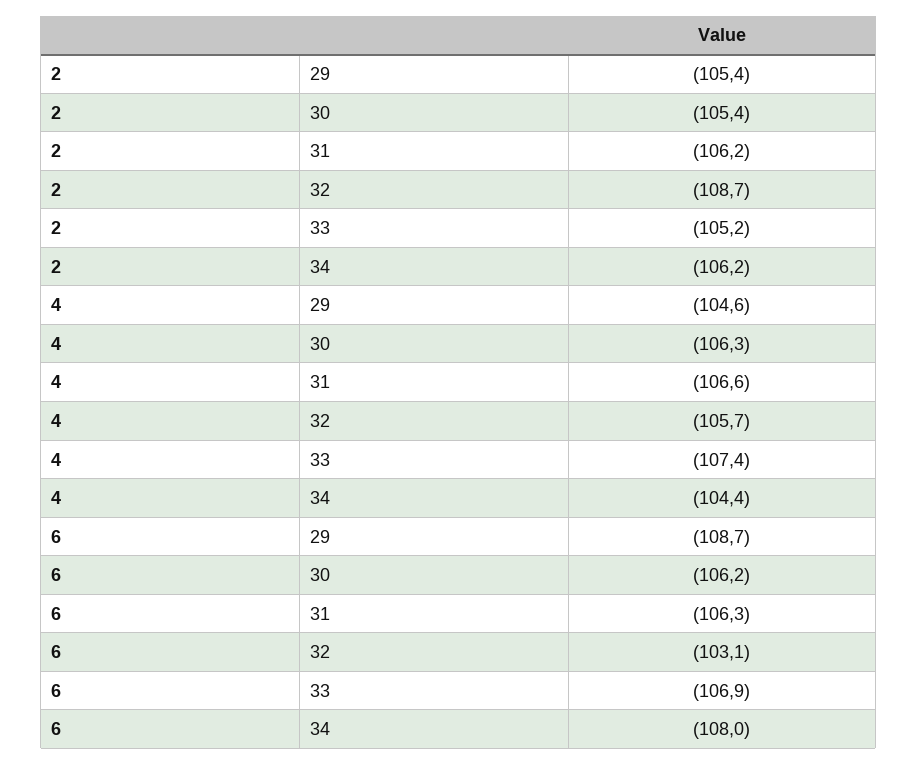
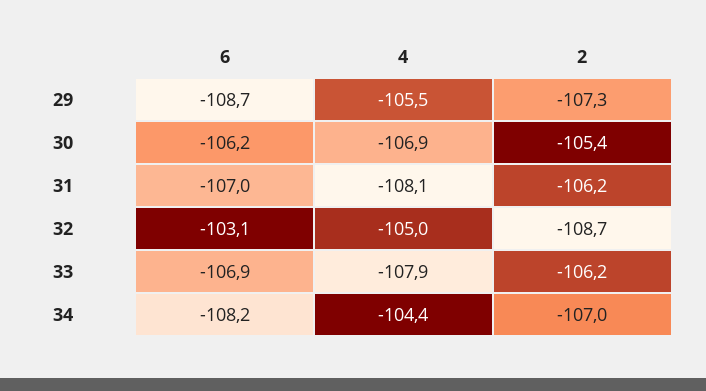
  {
    "2": {
-     "29": -105.4,
+     "29": -107.3,
      "30": -105.4,
      "31": -106.2,
      "32": -108.7,
-     "33": -105.2,
+     "33": -106.2,
-     "34": -106.2
+     "34": -107
    },
    "4": {
-     "29": -104.6,
+     "29": -105.5,
-     "30": -106.3,
+     "30": -106.9,
-     "31": -106.6,
+     "31": -108.1,
-     "32": -105.7,
+     "32": -105,
-     "33": -107.4,
+     "33": -107.9,
      "34": -104.4
    },
    "6": {
      "29": -108.7,
      "30": -106.2,
-     "31": -106.3,
+     "31": -107,
      "32": -103.1,
      "33": -106.9,
-     "34": -108
+     "34": -108.2
    }
  }

